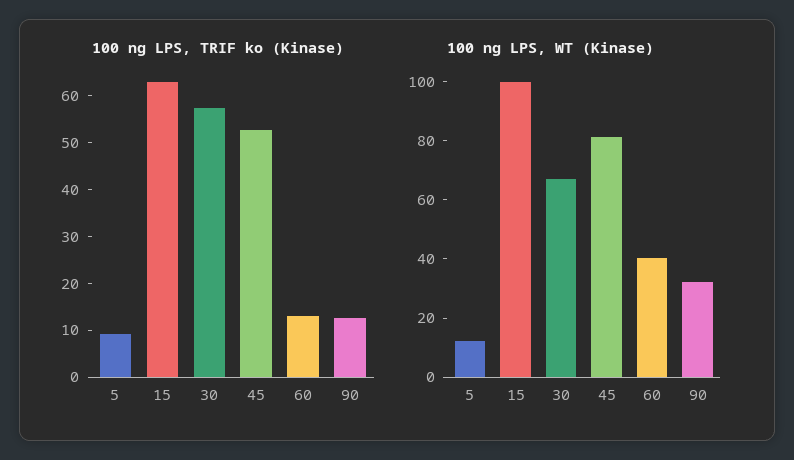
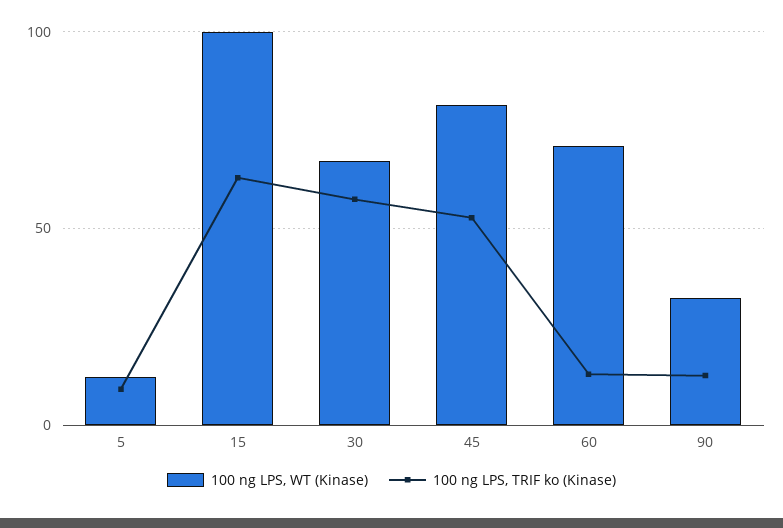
  {
    "100 ng LPS, TRIF ko (Kinase)": {
      "5": 10,
      "15": 62,
      "30": 58,
      "45": 52,
      "60": 14,
      "90": 12
    },
    "100 ng LPS, WT (Kinase)": {
      "5": 10,
      "15": 100,
      "30": 65,
      "45": 80,
-     "60": 40,
+     "60": 70,
      "90": 30
    }
  }

